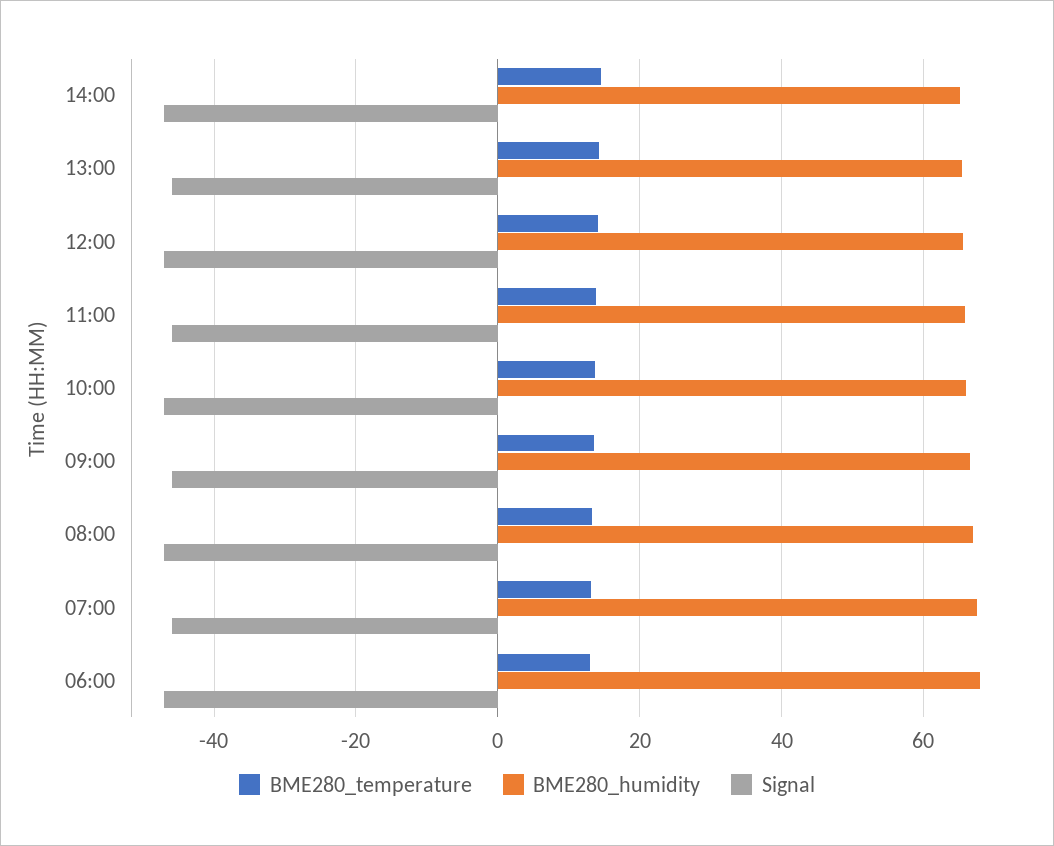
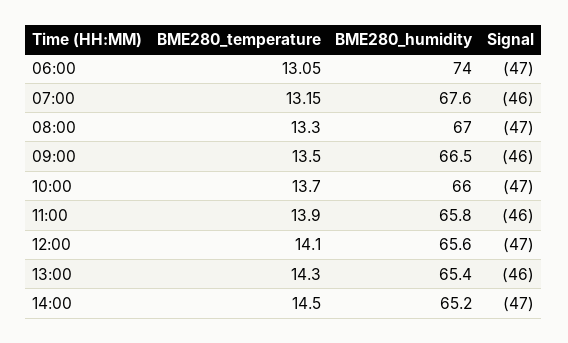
  {
    "BME280_temperature": {
      "14:00": 14.5,
      "13:00": 14.3,
      "12:00": 14.1,
      "11:00": 13.9,
      "10:00": 13.7,
      "09:00": 13.5,
      "08:00": 13.3,
      "07:00": 13.15,
      "06:00": 13.05
    },
    "BME280_humidity": {
      "14:00": 65.2,
      "13:00": 65.4,
      "12:00": 65.6,
      "11:00": 65.8,
      "10:00": 66,
      "09:00": 66.5,
      "08:00": 67,
      "07:00": 67.6,
-     "06:00": 68
+     "06:00": 74
    },
    "Signal": {
      "14:00": -47,
      "13:00": -46,
      "12:00": -47,
      "11:00": -46,
      "10:00": -47,
      "09:00": -46,
      "08:00": -47,
      "07:00": -46,
      "06:00": -47
    }
  }

